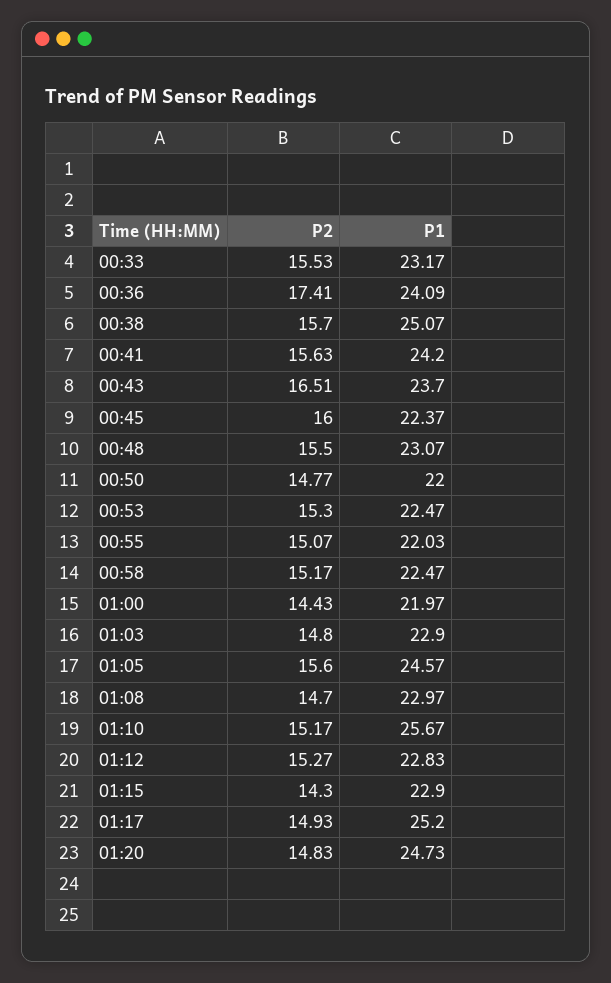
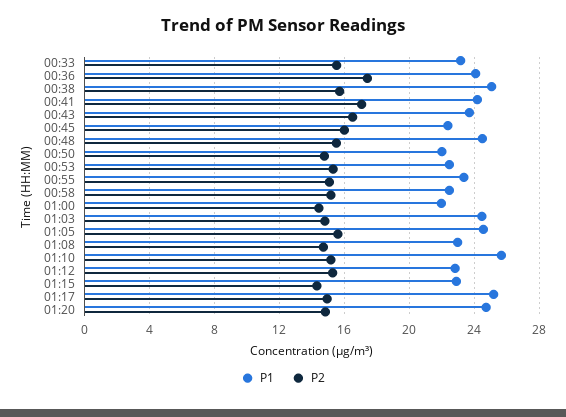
  {
    "P2": {
      "00:33": 15.53,
      "00:36": 17.41,
      "00:38": 15.7,
-     "00:41": 15.63,
+     "00:41": 17,
      "00:43": 16.51,
      "00:45": 16,
      "00:48": 15.5,
      "00:50": 14.77,
      "00:53": 15.3,
      "00:55": 15.07,
      "00:58": 15.17,
      "01:00": 14.43,
      "01:03": 14.8,
      "01:05": 15.6,
      "01:08": 14.7,
      "01:10": 15.17,
      "01:12": 15.27,
      "01:15": 14.3,
      "01:17": 14.93,
      "01:20": 14.83
    },
    "P1": {
      "00:33": 23.17,
      "00:36": 24.09,
      "00:38": 25.07,
      "00:41": 24.2,
      "00:43": 23.7,
      "00:45": 22.37,
-     "00:48": 23.07,
+     "00:48": 24.5,
      "00:50": 22,
      "00:53": 22.47,
-     "00:55": 22.03,
+     "00:55": 23.5,
      "00:58": 22.47,
      "01:00": 21.97,
-     "01:03": 22.9,
+     "01:03": 24.5,
      "01:05": 24.57,
      "01:08": 22.97,
      "01:10": 25.67,
      "01:12": 22.83,
      "01:15": 22.9,
      "01:17": 25.2,
      "01:20": 24.73
    }
  }

